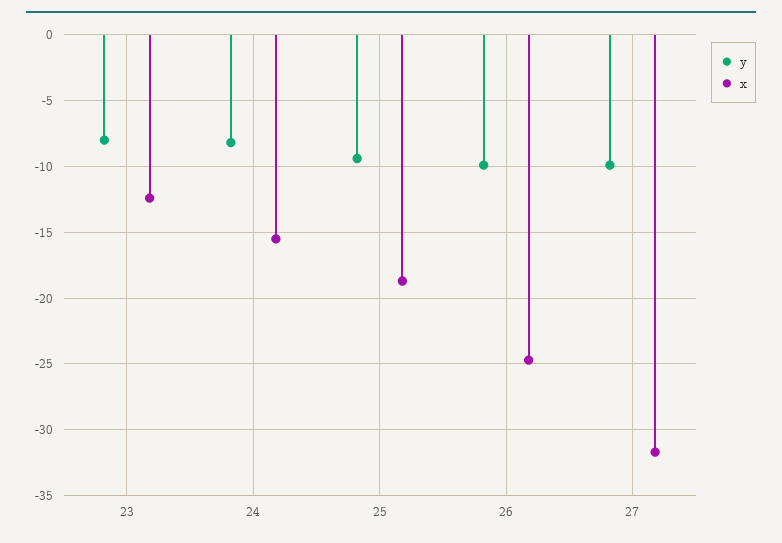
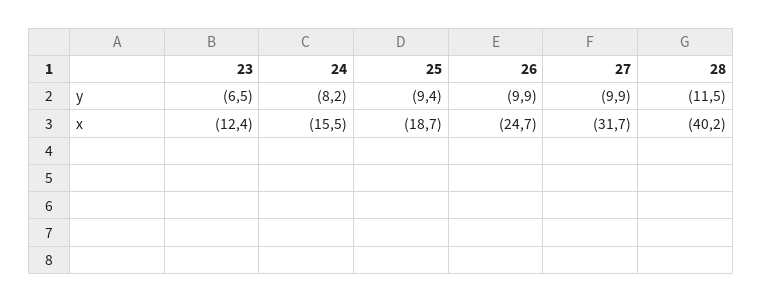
  {
    "y": {
-     "23": -8,
+     "23": -6.5,
      "24": -8.2,
      "25": -9.4,
      "26": -9.9,
-     "27": -9.9
+     "27": -9.9,
+     "28": -11.5
    },
    "x": {
      "23": -12.4,
      "24": -15.5,
      "25": -18.7,
      "26": -24.7,
-     "27": -31.7
+     "27": -31.7,
+     "28": -40.2
    }
  }

